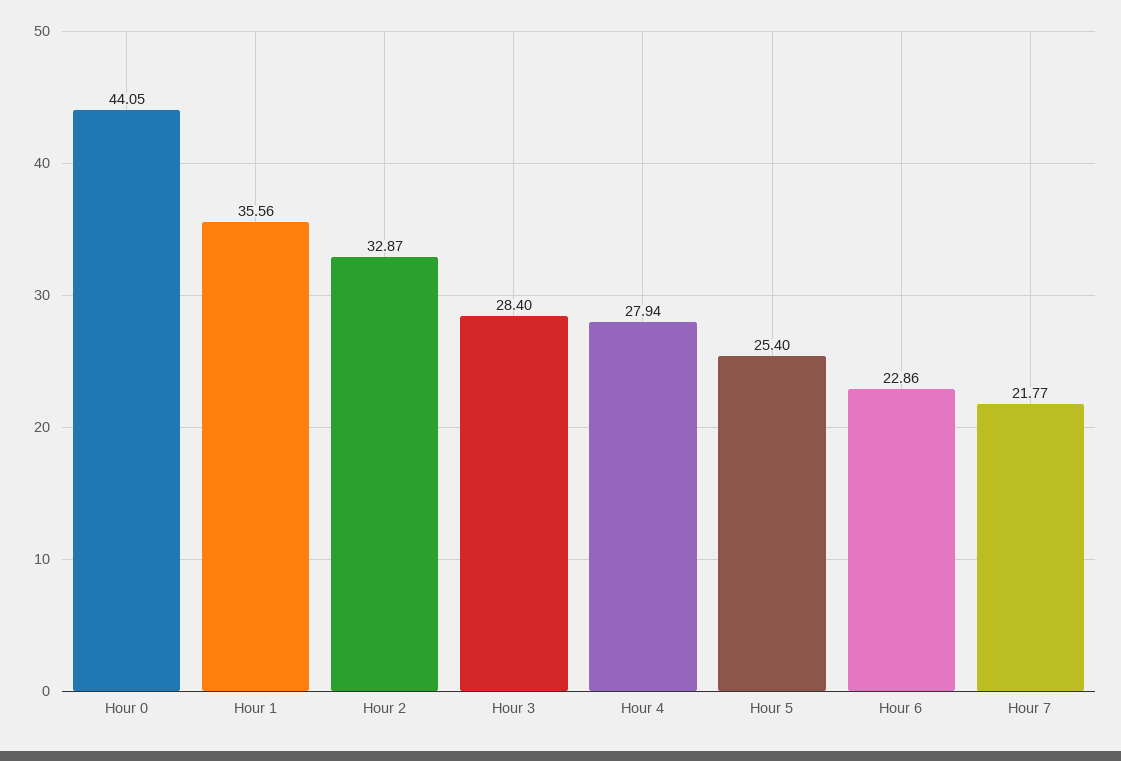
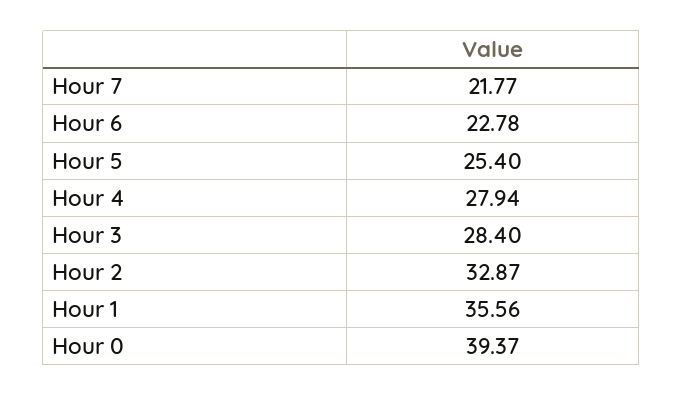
  {
-   "Hour 0": 44.05,
+   "Hour 0": 39.37,
    "Hour 1": 35.56,
    "Hour 2": 32.87,
    "Hour 3": 28.4,
    "Hour 4": 27.94,
    "Hour 5": 25.4,
-   "Hour 6": 22.86,
+   "Hour 6": 22.78,
    "Hour 7": 21.77
  }

